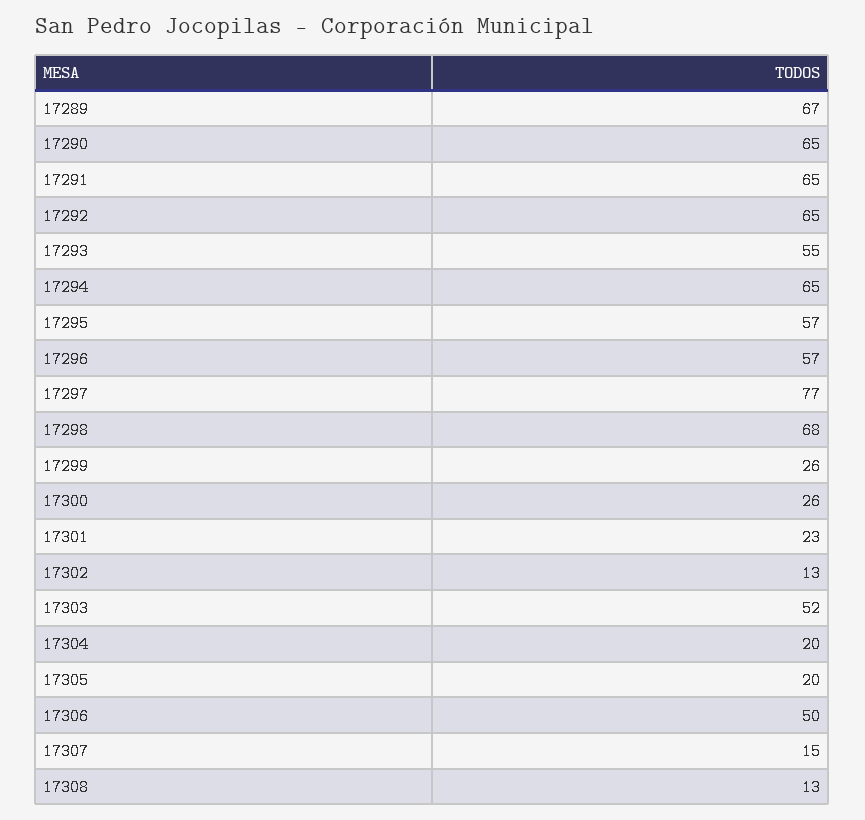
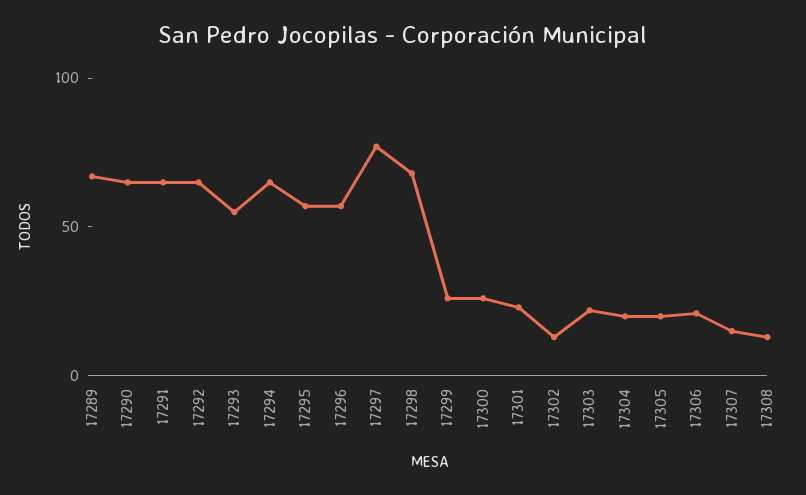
  {
    "17289": 67,
    "17290": 65,
    "17291": 65,
    "17292": 65,
    "17293": 55,
    "17294": 65,
    "17295": 57,
    "17296": 57,
    "17297": 77,
    "17298": 68,
    "17299": 26,
    "17300": 26,
    "17301": 23,
    "17302": 13,
-   "17303": 52,
+   "17303": 20,
    "17304": 20,
    "17305": 20,
-   "17306": 50,
+   "17306": 20,
    "17307": 15,
    "17308": 13
  }

